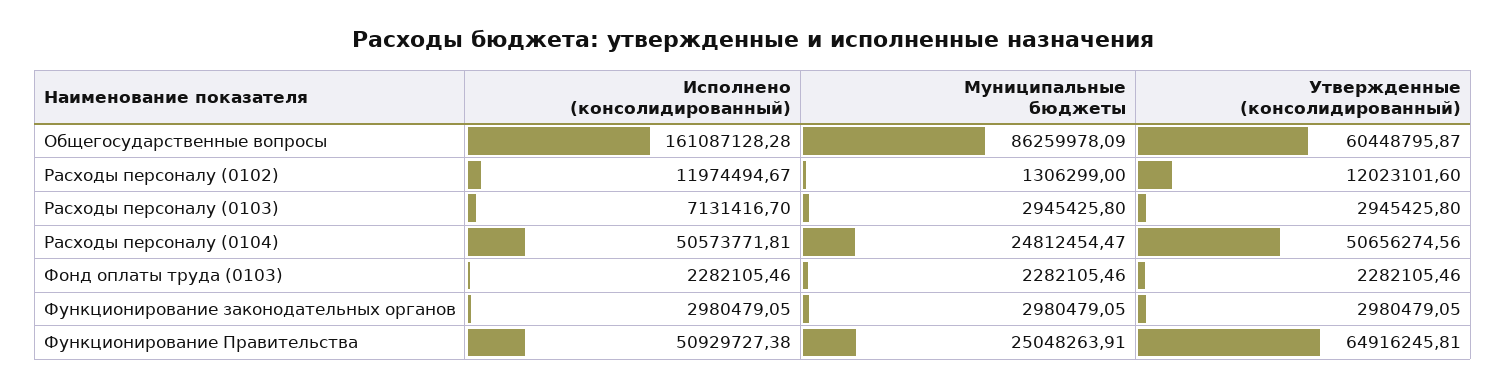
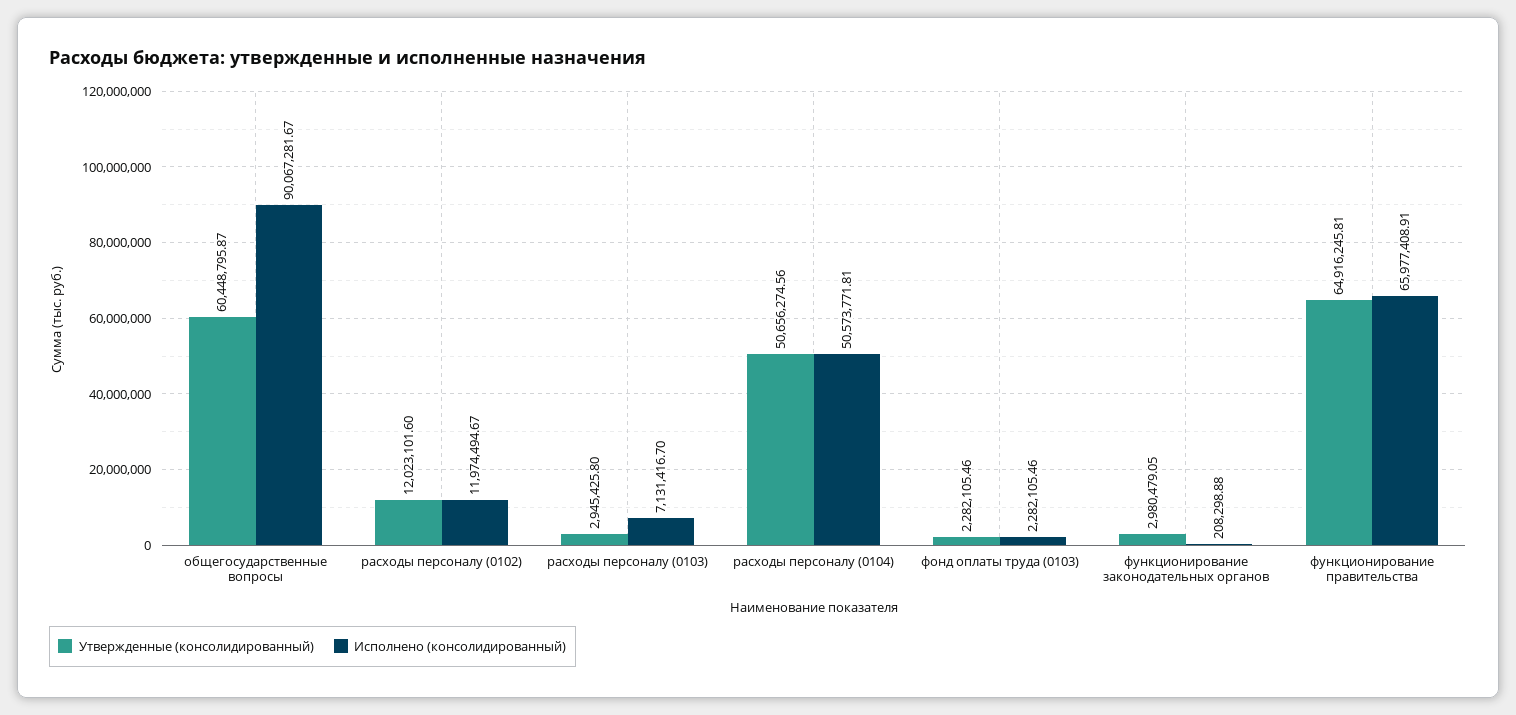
  {
    "Исполнено (консолидированный)": {
-     "Общегосударственные вопросы": 161087128.28,
+     "Общегосударственные вопросы": 90067281.67,
      "Расходы персоналу (0102)": 11974494.67,
      "Расходы персоналу (0103)": 7131416.7,
      "Расходы персоналу (0104)": 50573771.81,
      "Фонд оплаты труда (0103)": 2282105.46,
-     "Функционирование законодательных органов": 2980479.05,
+     "Функционирование законодательных органов": 208298.88,
-     "Функционирование Правительства": 50929727.38
+     "Функционирование Правительства": 65977408.91
    },
-   "Муниципальные бюджеты": {
-     "Общегосударственные вопросы": 86259978.09,
-     "Расходы персоналу (0102)": 1306299,
-     "Расходы персоналу (0103)": 2945425.8,
-     "Расходы персоналу (0104)": 24812454.47,
-     "Фонд оплаты труда (0103)": 2282105.46,
-     "Функционирование законодательных органов": 2980479.05,
-     "Функционирование Правительства": 25048263.91
-   },
    "Утвержденные (консолидированный)": {
      "Общегосударственные вопросы": 60448795.87,
      "Расходы персоналу (0102)": 12023101.6,
      "Расходы персоналу (0103)": 2945425.8,
      "Расходы персоналу (0104)": 50656274.56,
      "Фонд оплаты труда (0103)": 2282105.46,
      "Функционирование законодательных органов": 2980479.05,
      "Функционирование Правительства": 64916245.81
    }
  }

